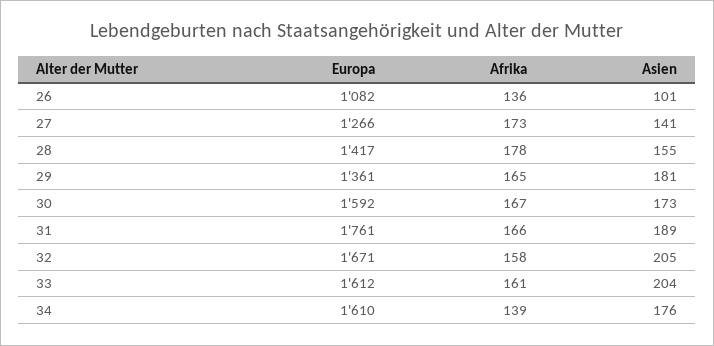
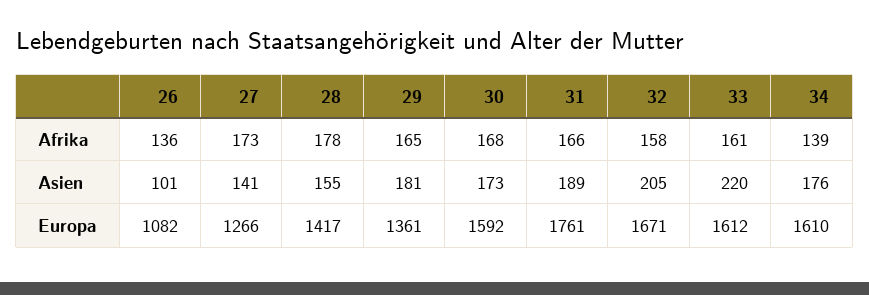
  {
    "Europa": {
      "26": 1082,
      "27": 1266,
      "28": 1417,
      "29": 1361,
      "30": 1592,
      "31": 1761,
      "32": 1671,
      "33": 1612,
      "34": 1610
    },
    "Afrika": {
      "26": 136,
      "27": 173,
      "28": 178,
      "29": 165,
-     "30": 167,
+     "30": 168,
      "31": 166,
      "32": 158,
      "33": 161,
      "34": 139
    },
    "Asien": {
      "26": 101,
      "27": 141,
      "28": 155,
      "29": 181,
      "30": 173,
      "31": 189,
      "32": 205,
-     "33": 204,
+     "33": 220,
      "34": 176
    }
  }

